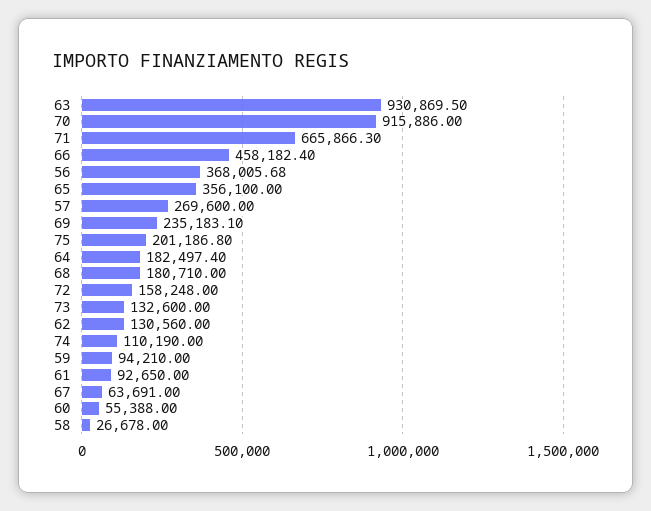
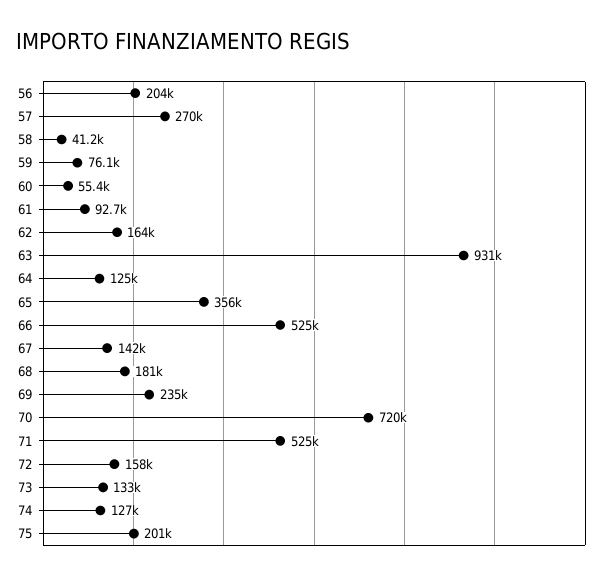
  {
    "63": 930869.5,
-   "70": 915886,
+   "70": 720000,
-   "71": 665866.3,
+   "71": 525000,
-   "66": 458182.4,
+   "66": 525000,
-   "56": 368005.68,
+   "56": 204000,
    "65": 356100,
    "57": 269600,
    "69": 235183.1,
    "75": 201186.8,
-   "64": 182497.4,
+   "64": 125000,
    "68": 180710,
    "72": 158248,
    "73": 132600,
-   "62": 130560,
+   "62": 164000,
-   "74": 110190,
+   "74": 127000,
-   "59": 94210,
+   "59": 76100,
    "61": 92650,
-   "67": 63691,
+   "67": 142000,
    "60": 55388,
-   "58": 26678
+   "58": 41200
  }

